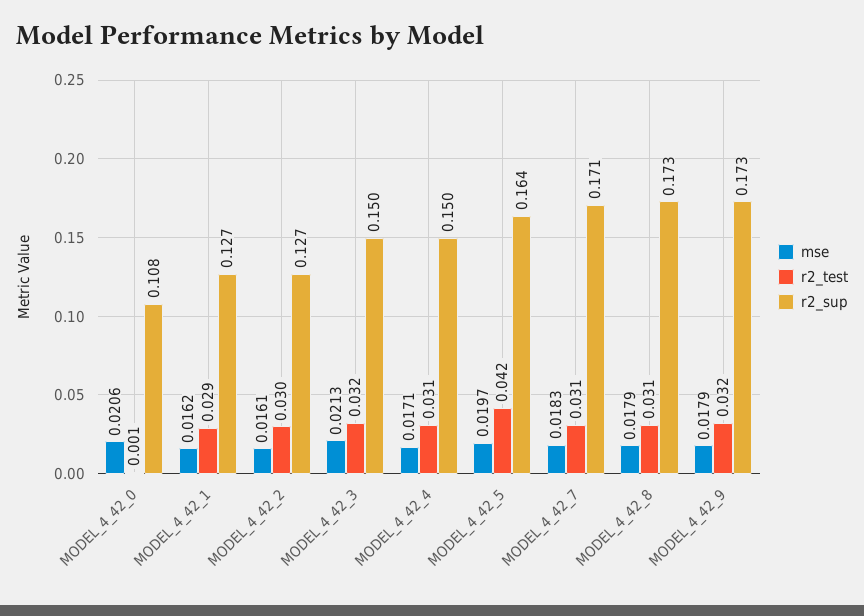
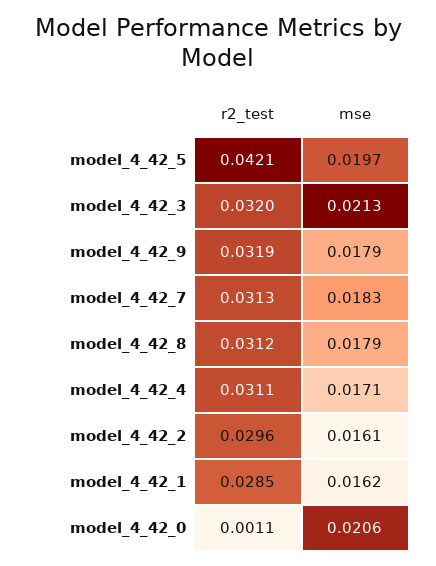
  {
    "mse": {
      "MODEL_4_42_0": 0.0206,
      "MODEL_4_42_1": 0.0162,
      "MODEL_4_42_2": 0.0161,
      "MODEL_4_42_3": 0.0213,
      "MODEL_4_42_4": 0.0171,
      "MODEL_4_42_5": 0.0197,
      "MODEL_4_42_7": 0.0183,
      "MODEL_4_42_8": 0.0179,
      "MODEL_4_42_9": 0.0179
    },
    "r2_test": {
      "MODEL_4_42_0": 0.0011,
      "MODEL_4_42_1": 0.0285,
      "MODEL_4_42_2": 0.0296,
      "MODEL_4_42_3": 0.032,
      "MODEL_4_42_4": 0.0311,
      "MODEL_4_42_5": 0.0421,
      "MODEL_4_42_7": 0.0313,
      "MODEL_4_42_8": 0.0312,
      "MODEL_4_42_9": 0.0319
-   },
+   }
-   "r2_sup": {
-     "MODEL_4_42_0": 0.108,
-     "MODEL_4_42_1": 0.127,
-     "MODEL_4_42_2": 0.127,
-     "MODEL_4_42_3": 0.15,
-     "MODEL_4_42_4": 0.15,
-     "MODEL_4_42_5": 0.164,
-     "MODEL_4_42_7": 0.171,
-     "MODEL_4_42_8": 0.173,
-     "MODEL_4_42_9": 0.173
-   }
  }

